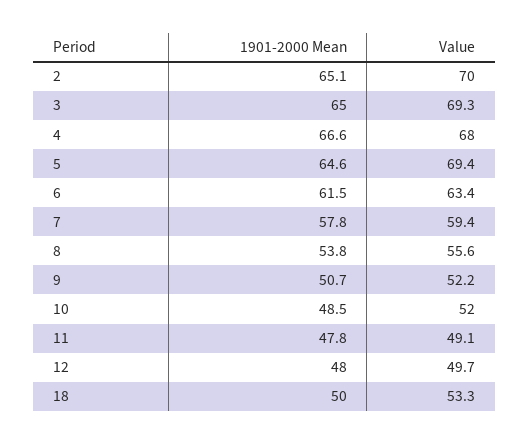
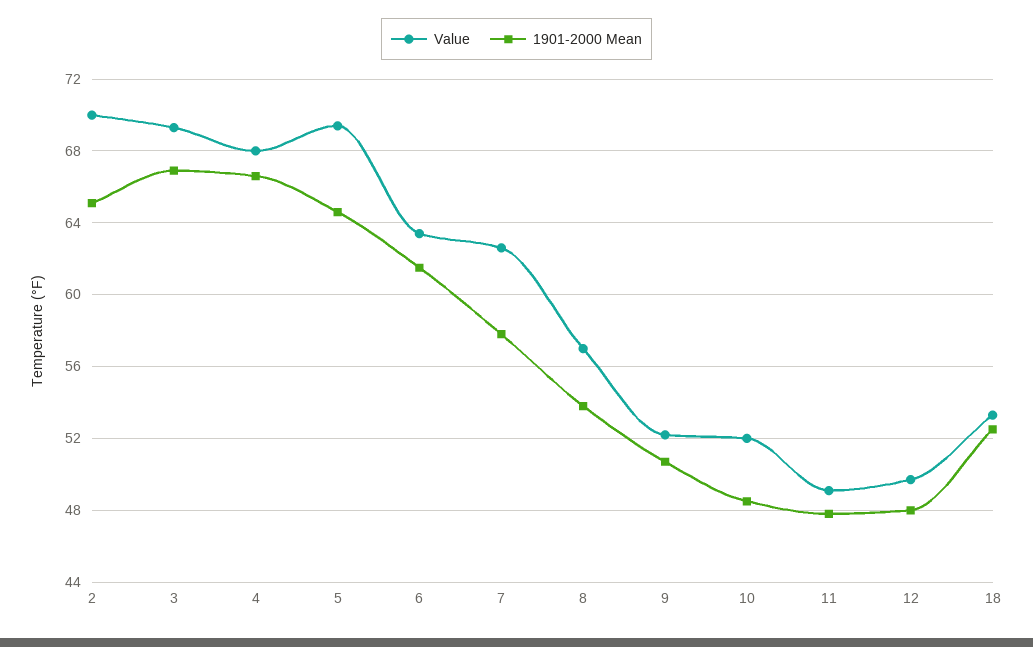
  {
    "1901-2000 Mean": {
      "2": 65.1,
-     "3": 65,
+     "3": 67,
      "4": 66.6,
      "5": 64.6,
      "6": 61.5,
      "7": 57.8,
      "8": 53.8,
      "9": 50.7,
      "10": 48.5,
      "11": 47.8,
      "12": 48,
-     "18": 50
+     "18": 52.5
    },
    "Value": {
      "2": 70,
      "3": 69.3,
      "4": 68,
      "5": 69.4,
      "6": 63.4,
-     "7": 59.4,
+     "7": 62.5,
-     "8": 55.6,
+     "8": 57,
      "9": 52.2,
      "10": 52,
      "11": 49.1,
      "12": 49.7,
      "18": 53.3
    }
  }

